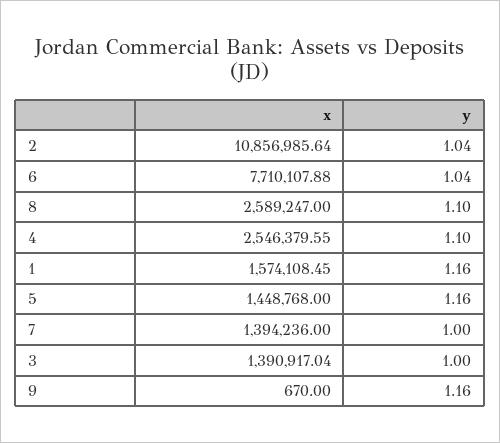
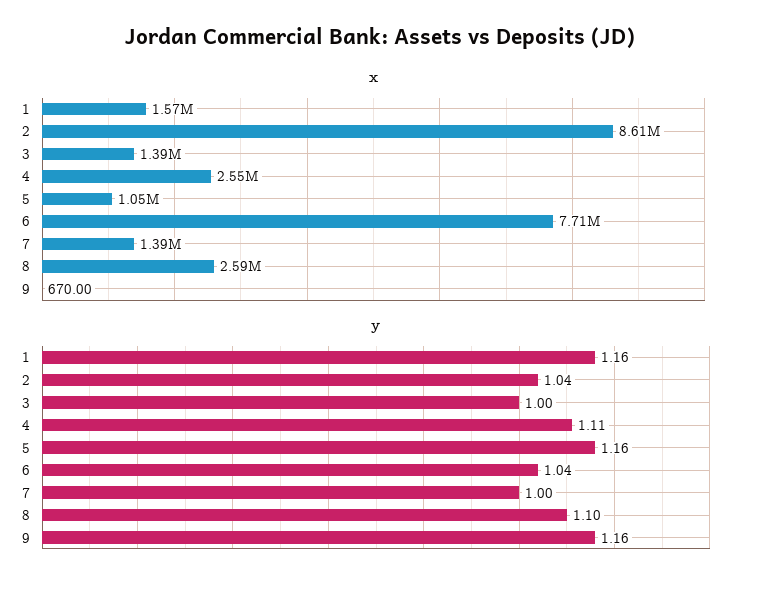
  {
    "x": {
-     "2": 10856985.64,
+     "2": 8610000,
      "6": 7710107.88,
      "8": 2589247,
      "4": 2546379.55,
      "1": 1574108.45,
-     "5": 1448768,
+     "5": 1050000,
      "7": 1394236,
      "3": 1390917.04,
      "9": 670
    },
    "y": {
      "2": 1.04,
      "6": 1.04,
      "8": 1.1,
-     "4": 1.1,
+     "4": 1.11,
      "1": 1.16,
      "5": 1.16,
      "7": 1,
      "3": 1,
      "9": 1.16
    }
  }

